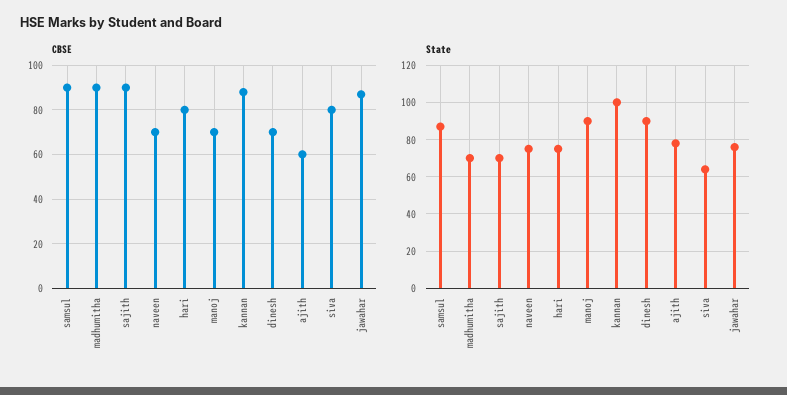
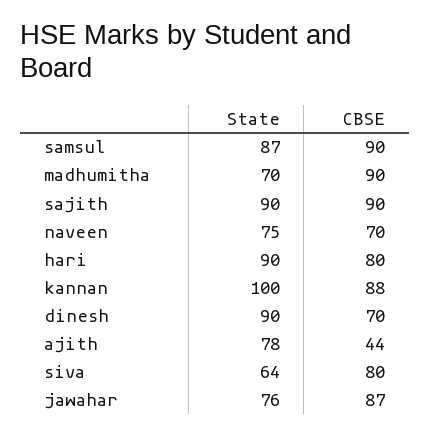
  {
    "CBSE": {
      "samsul": 90,
      "madhumitha": 90,
      "sajith": 90,
      "naveen": 70,
      "hari": 80,
-     "manoj": 70,
      "kannan": 88,
      "dinesh": 70,
-     "ajith": 60,
+     "ajith": 44,
      "siva": 80,
      "jawahar": 87
    },
    "State": {
      "samsul": 87,
      "madhumitha": 70,
-     "sajith": 70,
+     "sajith": 90,
      "naveen": 75,
-     "hari": 75,
+     "hari": 90,
-     "manoj": 90,
      "kannan": 100,
      "dinesh": 90,
      "ajith": 78,
      "siva": 64,
      "jawahar": 76
    }
  }

